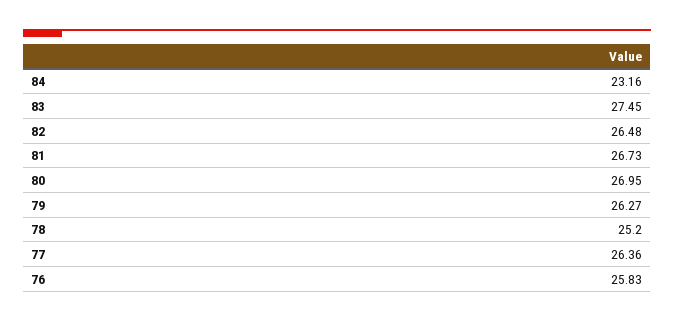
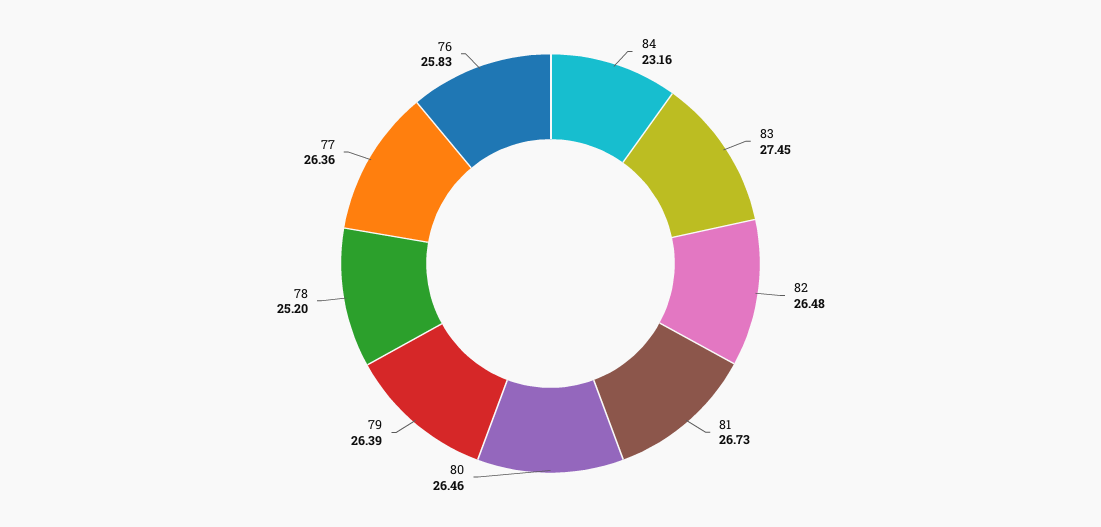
  {
    "84": 23.16,
    "83": 27.45,
    "82": 26.48,
    "81": 26.73,
-   "80": 26.95,
+   "80": 26.46,
-   "79": 26.27,
+   "79": 26.39,
    "78": 25.2,
    "77": 26.36,
    "76": 25.83
  }

